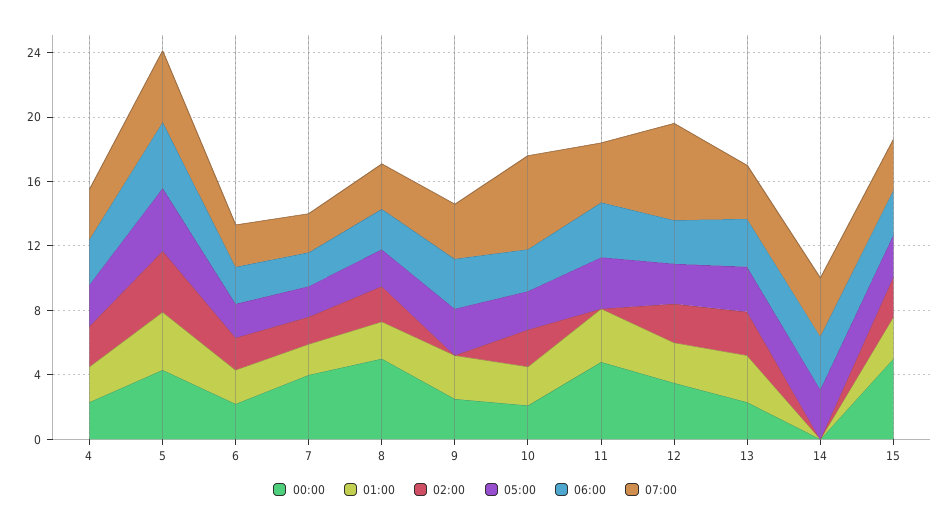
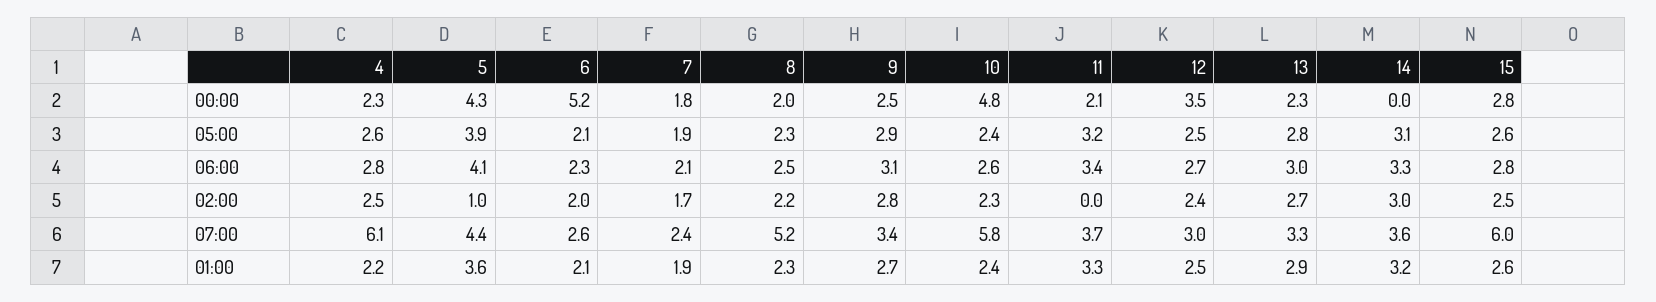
  {
    "00:00": {
      "4": 2.3,
      "5": 4.3,
-     "6": 2,
+     "6": 5.2,
-     "7": 4,
+     "7": 1.8,
-     "8": 5,
+     "8": 2,
      "9": 2.5,
-     "10": 2,
+     "10": 4.8,
-     "11": 5,
+     "11": 2.1,
      "12": 3.5,
      "13": 2.3,
      "14": 0,
-     "15": 5
+     "15": 2.8
    },
    "01:00": {
      "4": 2.2,
      "5": 3.6,
      "6": 2.1,
      "7": 1.9,
      "8": 2.3,
      "9": 2.7,
      "10": 2.4,
      "11": 3.3,
      "12": 2.5,
      "13": 2.9,
-     "14": 0,
+     "14": 3.2,
      "15": 2.6
    },
    "02:00": {
      "4": 2.5,
-     "5": 4,
+     "5": 1,
      "6": 2,
      "7": 1.7,
      "8": 2.2,
-     "9": 0,
+     "9": 2.8,
      "10": 2.3,
      "11": 0,
      "12": 2.4,
      "13": 2.7,
-     "14": 0,
+     "14": 3,
      "15": 2.5
    },
    "05:00": {
      "4": 2.6,
      "5": 3.9,
      "6": 2.1,
      "7": 1.9,
      "8": 2.3,
      "9": 2.9,
      "10": 2.4,
      "11": 3.2,
      "12": 2.5,
      "13": 2.8,
      "14": 3.1,
      "15": 2.6
    },
    "06:00": {
      "4": 2.8,
      "5": 4.1,
      "6": 2.3,
      "7": 2.1,
      "8": 2.5,
      "9": 3.1,
      "10": 2.6,
      "11": 3.4,
      "12": 2.7,
      "13": 3,
      "14": 3.3,
      "15": 2.8
    },
    "07:00": {
-     "4": 3,
+     "4": 6.1,
      "5": 4.4,
      "6": 2.6,
      "7": 2.4,
-     "8": 3,
+     "8": 5.2,
      "9": 3.4,
      "10": 5.8,
      "11": 3.7,
-     "12": 6,
+     "12": 3,
      "13": 3.3,
      "14": 3.6,
-     "15": 3
+     "15": 6
    }
  }

